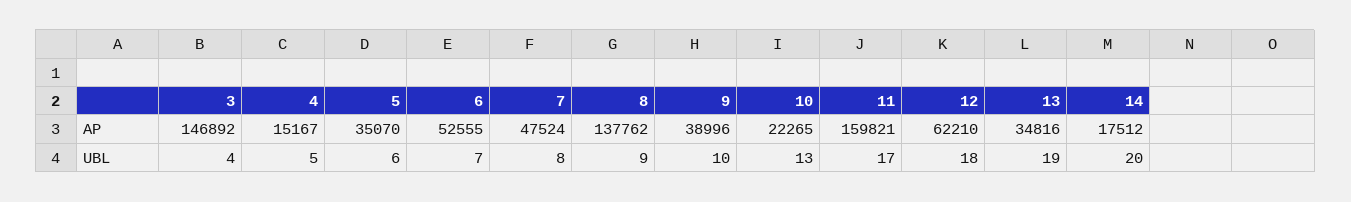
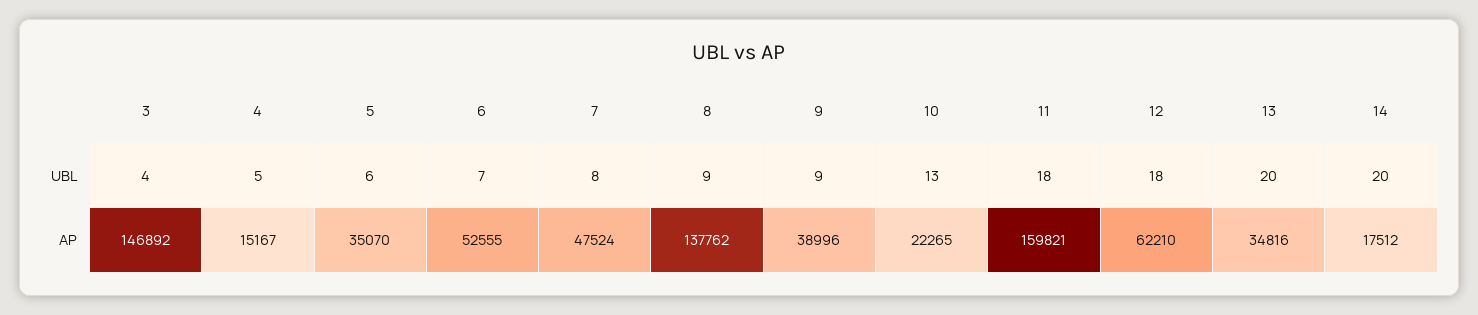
  {
    "3": {
      "AP": 146892,
      "UBL": 4
    },
    "4": {
      "AP": 15167,
      "UBL": 5
    },
    "5": {
      "AP": 35070,
      "UBL": 6
    },
    "6": {
      "AP": 52555,
      "UBL": 7
    },
    "7": {
      "AP": 47524,
      "UBL": 8
    },
    "8": {
      "AP": 137762,
      "UBL": 9
    },
    "9": {
      "AP": 38996,
-     "UBL": 10
+     "UBL": 9
    },
    "10": {
      "AP": 22265,
      "UBL": 13
    },
    "11": {
      "AP": 159821,
-     "UBL": 17
+     "UBL": 18
    },
    "12": {
      "AP": 62210,
      "UBL": 18
    },
    "13": {
      "AP": 34816,
-     "UBL": 19
+     "UBL": 20
    },
    "14": {
      "AP": 17512,
      "UBL": 20
    }
  }

